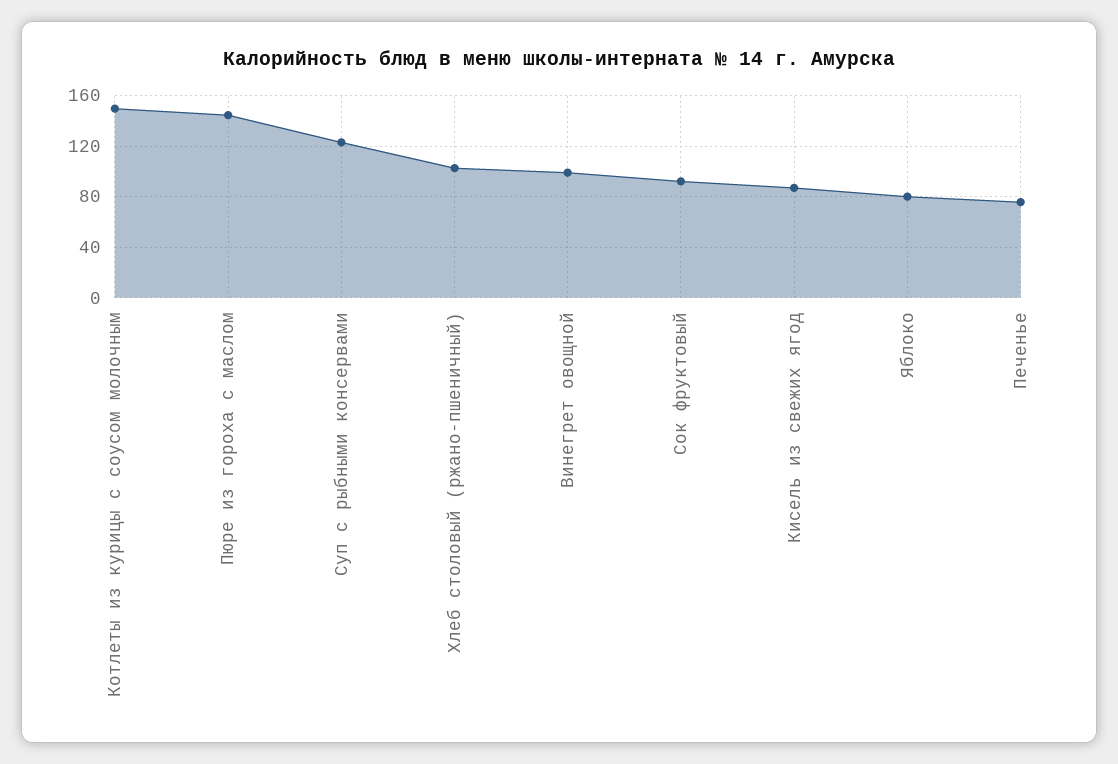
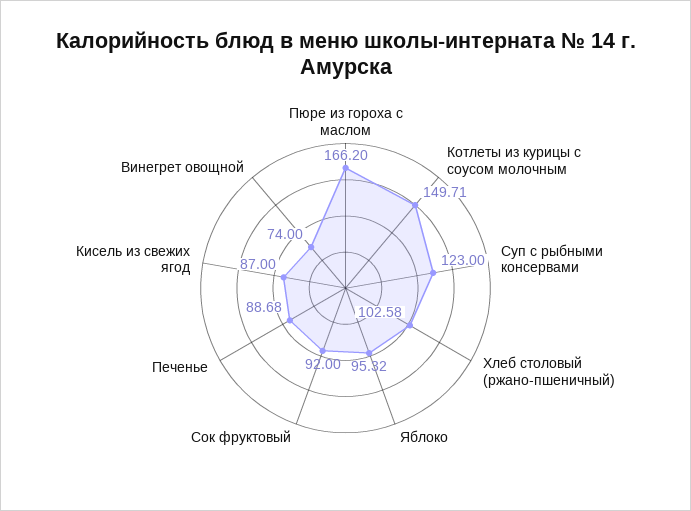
  {
    "Котлеты из курицы с соусом молочным": 149.71,
-   "Пюре из гороха с маслом": 145,
+   "Пюре из гороха с маслом": 166.2,
    "Суп с рыбными консервами": 123,
    "Хлеб столовый (ржано-пшеничный)": 102.58,
-   "Винегрет овощной": 100,
+   "Винегрет овощной": 74,
    "Сок фруктовый": 92,
    "Кисель из свежих ягод": 87,
-   "Яблоко": 80,
+   "Яблоко": 95.32,
-   "Печенье": 75
+   "Печенье": 88.68
  }

